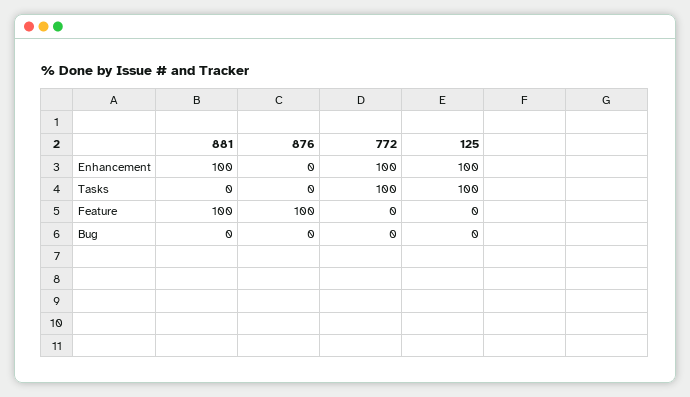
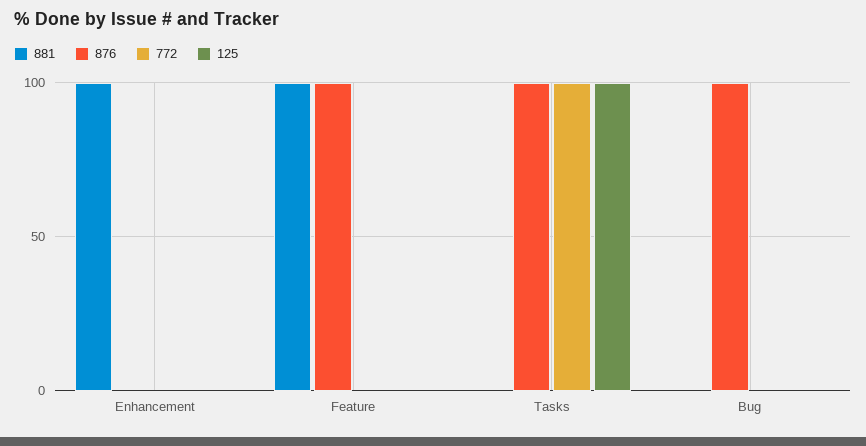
  {
    "881": {
      "Enhancement": 100,
      "Tasks": 0,
      "Feature": 100,
      "Bug": 0
    },
    "876": {
      "Enhancement": 0,
-     "Tasks": 0,
+     "Tasks": 100,
      "Feature": 100,
-     "Bug": 0
+     "Bug": 100
    },
    "772": {
-     "Enhancement": 100,
+     "Enhancement": 0,
      "Tasks": 100,
      "Feature": 0,
      "Bug": 0
    },
    "125": {
-     "Enhancement": 100,
+     "Enhancement": 0,
      "Tasks": 100,
      "Feature": 0,
      "Bug": 0
    }
  }

